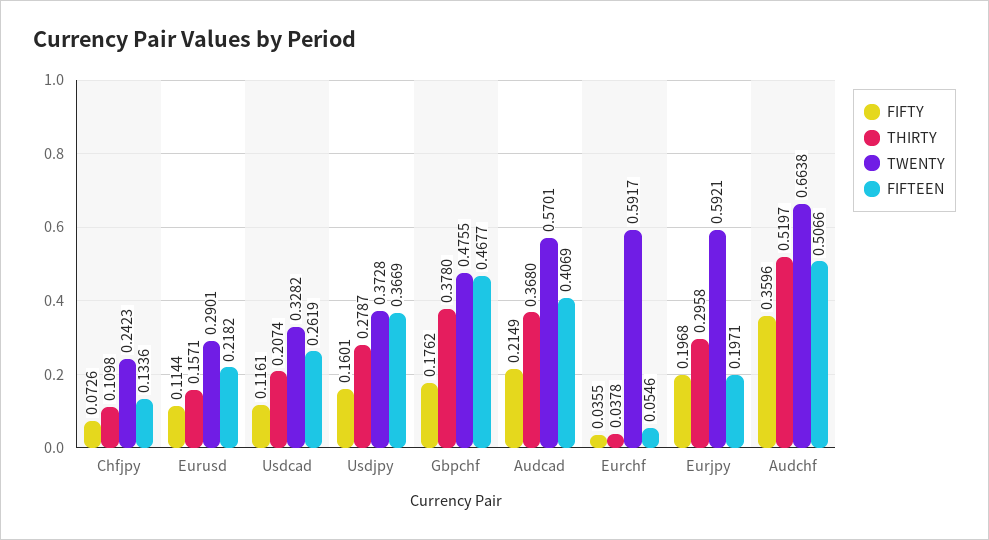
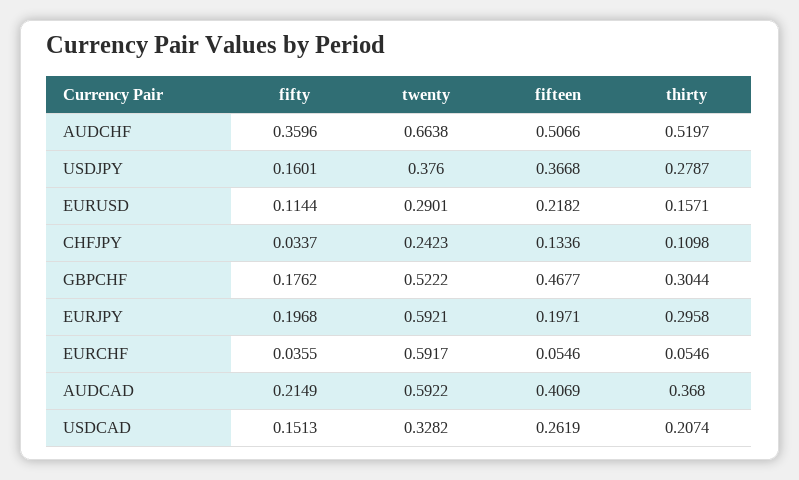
  {
    "FIFTY": {
-     "Chfjpy": 0.0726,
+     "Chfjpy": 0.0337,
      "Eurusd": 0.1144,
-     "Usdcad": 0.1161,
+     "Usdcad": 0.1513,
      "Usdjpy": 0.1601,
      "Gbpchf": 0.1762,
      "Audcad": 0.2149,
      "Eurchf": 0.0355,
      "Eurjpy": 0.1968,
      "Audchf": 0.3596
    },
    "THIRTY": {
      "Chfjpy": 0.1098,
      "Eurusd": 0.1571,
      "Usdcad": 0.2074,
      "Usdjpy": 0.2787,
-     "Gbpchf": 0.378,
+     "Gbpchf": 0.3044,
      "Audcad": 0.368,
-     "Eurchf": 0.0378,
+     "Eurchf": 0.0546,
      "Eurjpy": 0.2958,
      "Audchf": 0.5197
    },
    "TWENTY": {
      "Chfjpy": 0.2423,
      "Eurusd": 0.2901,
      "Usdcad": 0.3282,
-     "Usdjpy": 0.3728,
+     "Usdjpy": 0.376,
-     "Gbpchf": 0.4755,
+     "Gbpchf": 0.5222,
-     "Audcad": 0.5701,
+     "Audcad": 0.5922,
      "Eurchf": 0.5917,
      "Eurjpy": 0.5921,
      "Audchf": 0.6638
    },
    "FIFTEEN": {
      "Chfjpy": 0.1336,
      "Eurusd": 0.2182,
      "Usdcad": 0.2619,
-     "Usdjpy": 0.3669,
+     "Usdjpy": 0.3668,
      "Gbpchf": 0.4677,
      "Audcad": 0.4069,
      "Eurchf": 0.0546,
      "Eurjpy": 0.1971,
      "Audchf": 0.5066
    }
  }

